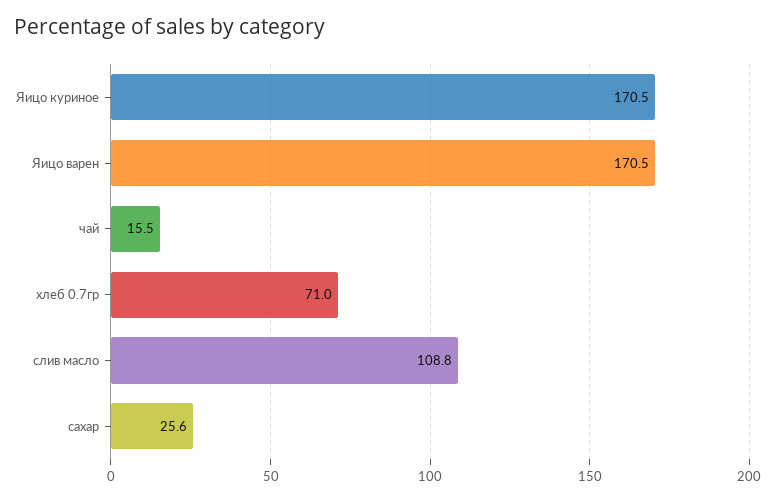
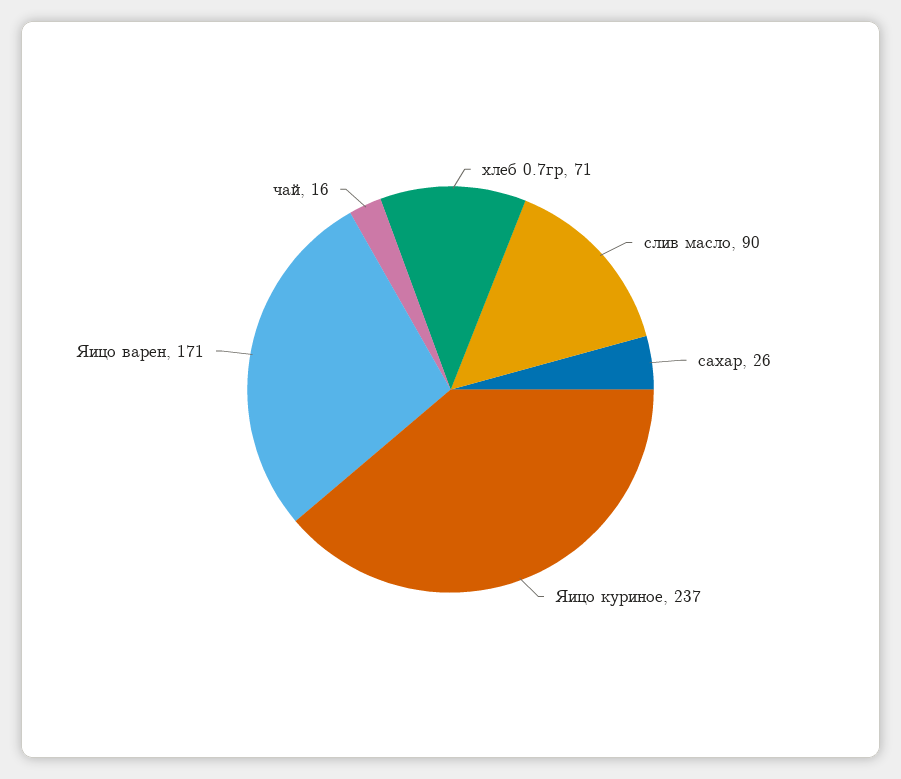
  {
-   "Яицо куриное": 170.5,
+   "Яицо куриное": 237,
    "Яицо варен": 170.5,
    "чай": 15.5,
    "хлеб 0.7гр": 71,
-   "слив масло": 108.8,
+   "слив масло": 90,
    "сахар": 25.6
  }

